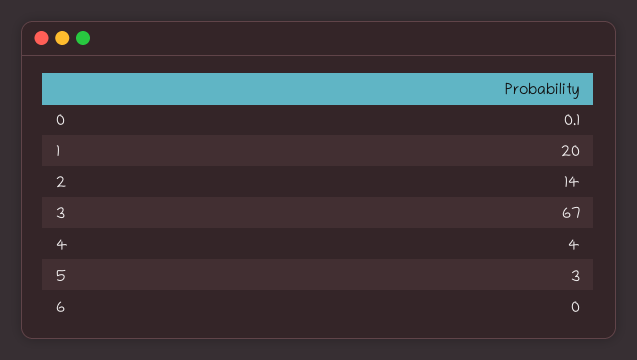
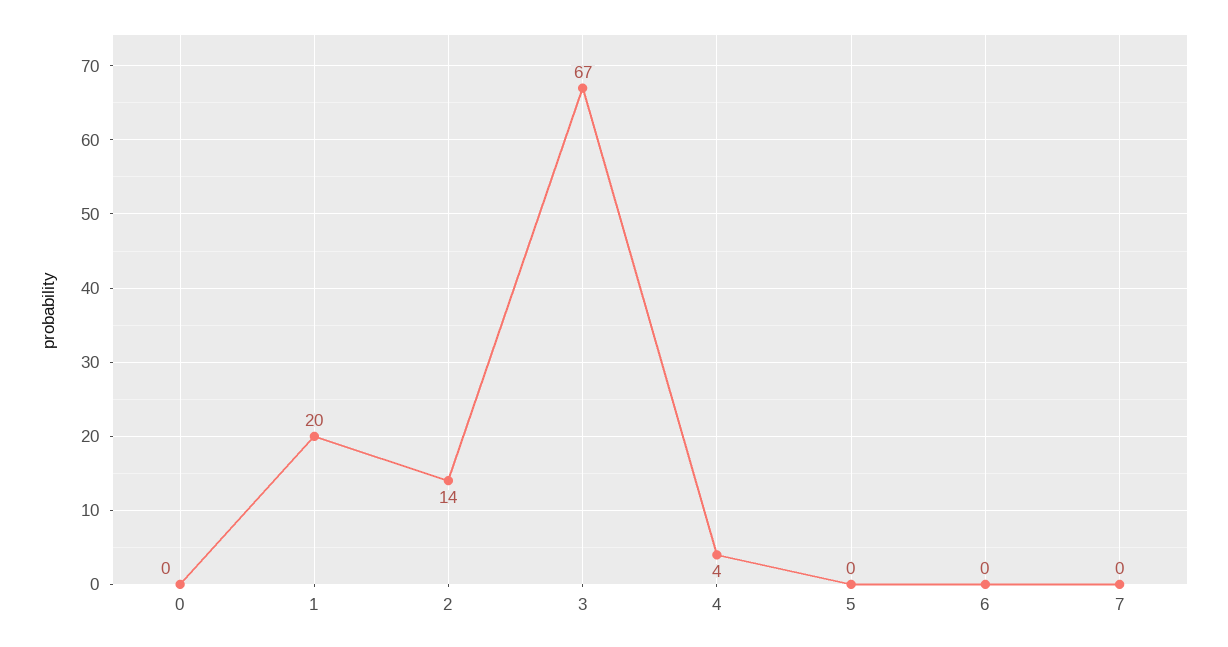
  {
    "0": 0.1,
    "1": 20,
    "2": 14,
    "3": 67,
    "4": 4,
-   "5": 3,
+   "5": 0,
-   "6": 0
+   "6": 0,
+   "7": 0
  }

